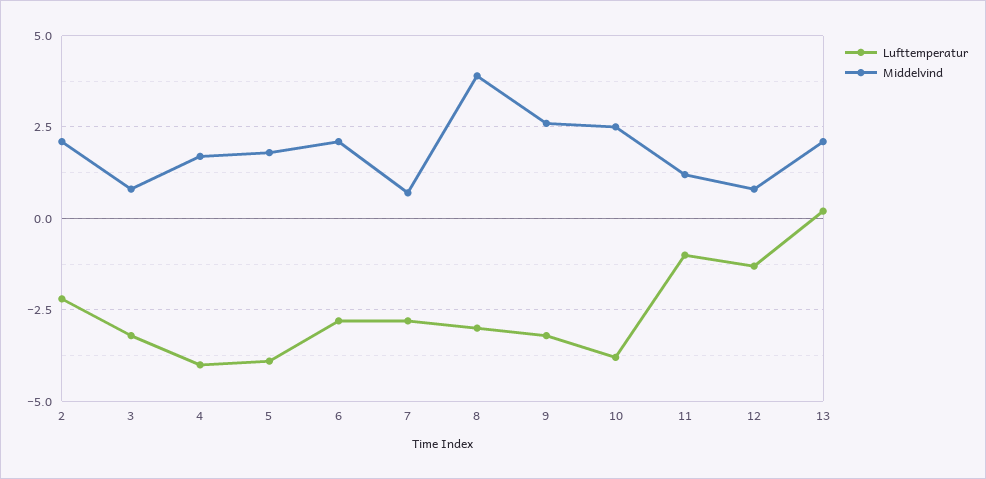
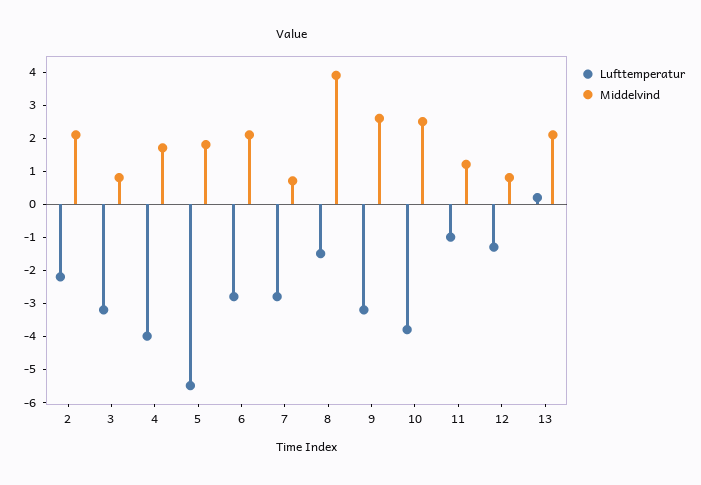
  {
    "Lufttemperatur": {
      "2": -2,
      "3": -3,
      "4": -4,
-     "5": -4,
+     "5": -5.5,
      "6": -3,
      "7": -3,
-     "8": -3,
+     "8": -1.5,
      "9": -3,
      "10": -4,
      "11": -1,
      "12": -1.5,
      "13": 0
    },
    "Middelvind": {
      "2": 2,
      "3": 1,
      "4": 1.5,
      "5": 2,
      "6": 2,
      "7": 0.5,
      "8": 4,
      "9": 2.5,
      "10": 2.5,
      "11": 1,
      "12": 1,
      "13": 2
    }
  }

